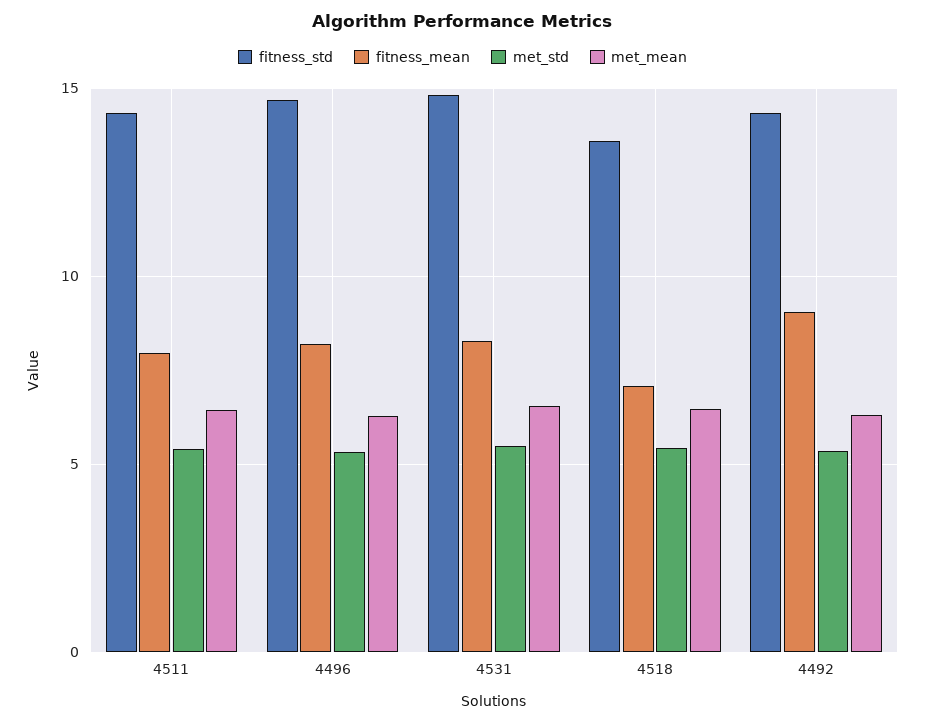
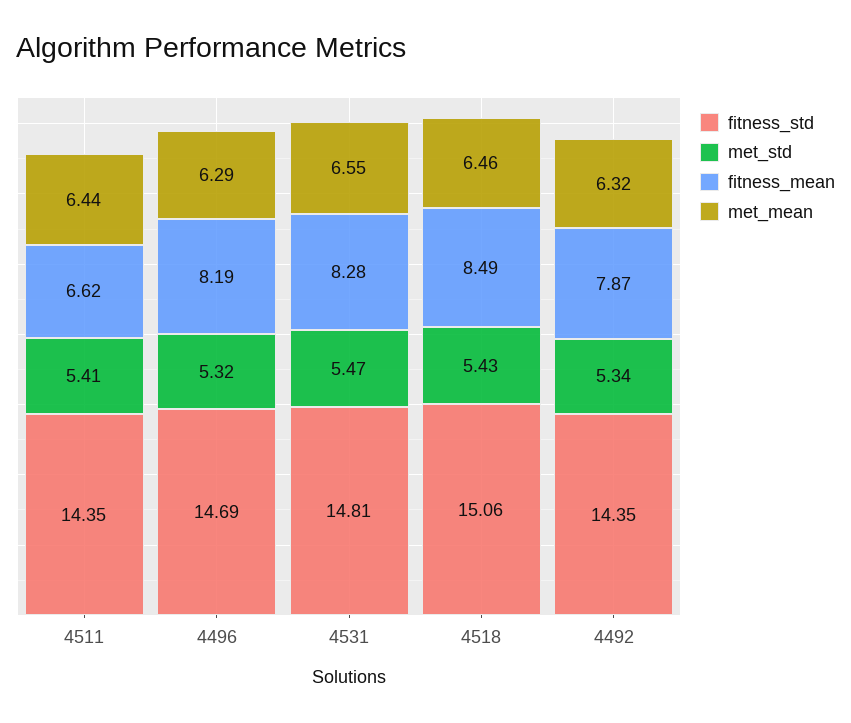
  {
    "fitness_std": {
      "4511": 14.35,
      "4496": 14.69,
      "4531": 14.81,
-     "4518": 13.5,
+     "4518": 15.06,
      "4492": 14.35
    },
    "fitness_mean": {
-     "4511": 8,
+     "4511": 6.62,
      "4496": 8.19,
      "4531": 8.28,
-     "4518": 7,
+     "4518": 8.49,
-     "4492": 9
+     "4492": 7.87
    },
    "met_std": {
      "4511": 5.41,
      "4496": 5.32,
      "4531": 5.47,
      "4518": 5.43,
      "4492": 5.34
    },
    "met_mean": {
      "4511": 6.44,
      "4496": 6.29,
      "4531": 6.55,
      "4518": 6.46,
      "4492": 6.32
    }
  }

